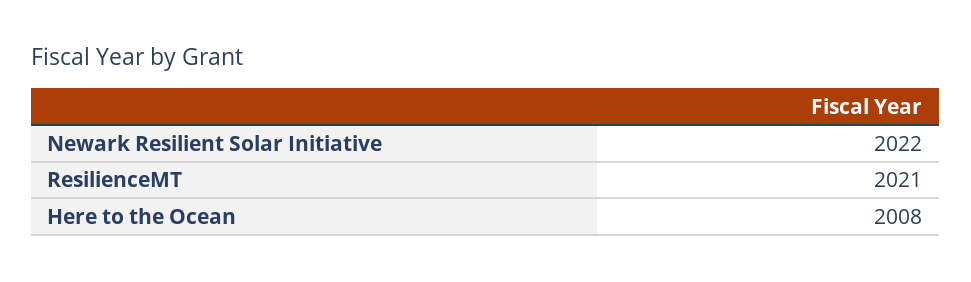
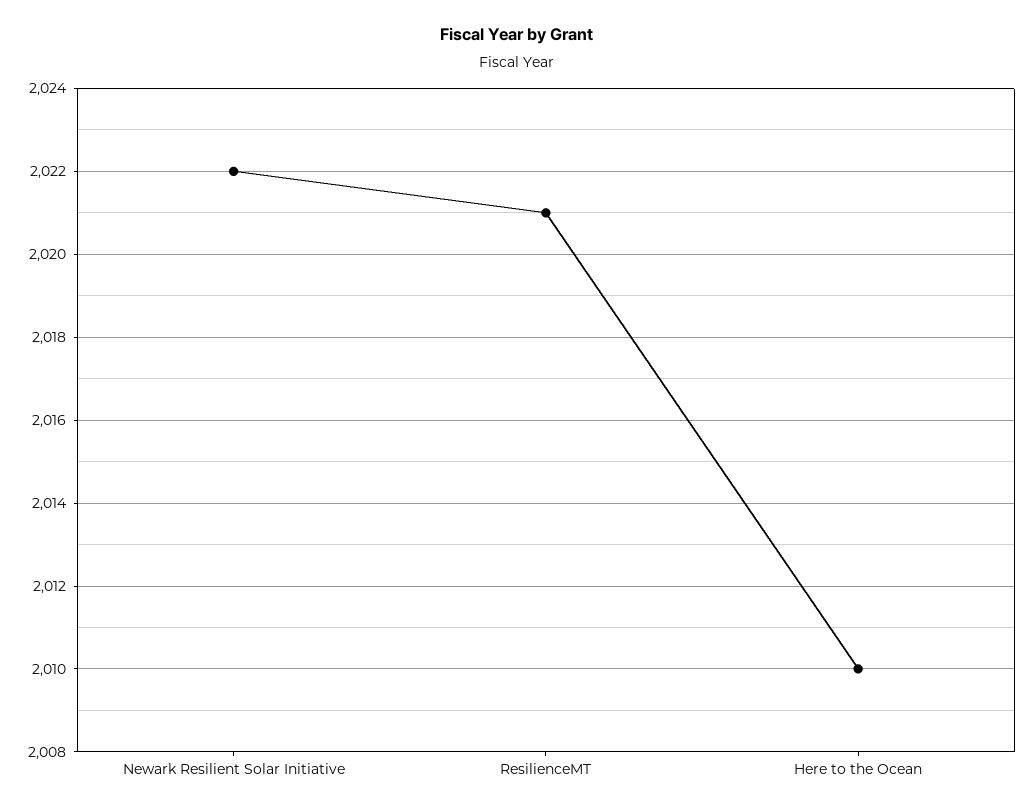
  {
    "Newark Resilient Solar Initiative": 2022,
    "ResilienceMT": 2021,
-   "Here to the Ocean": 2008
+   "Here to the Ocean": 2010
  }

